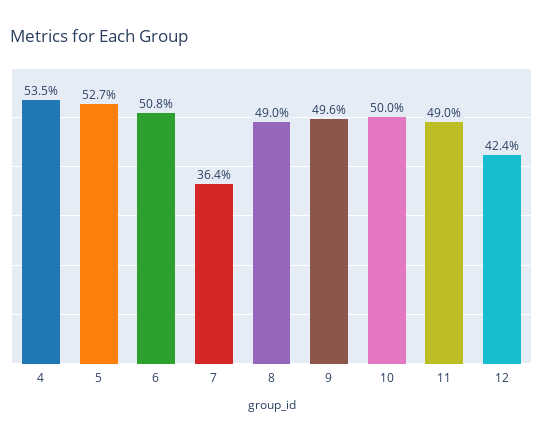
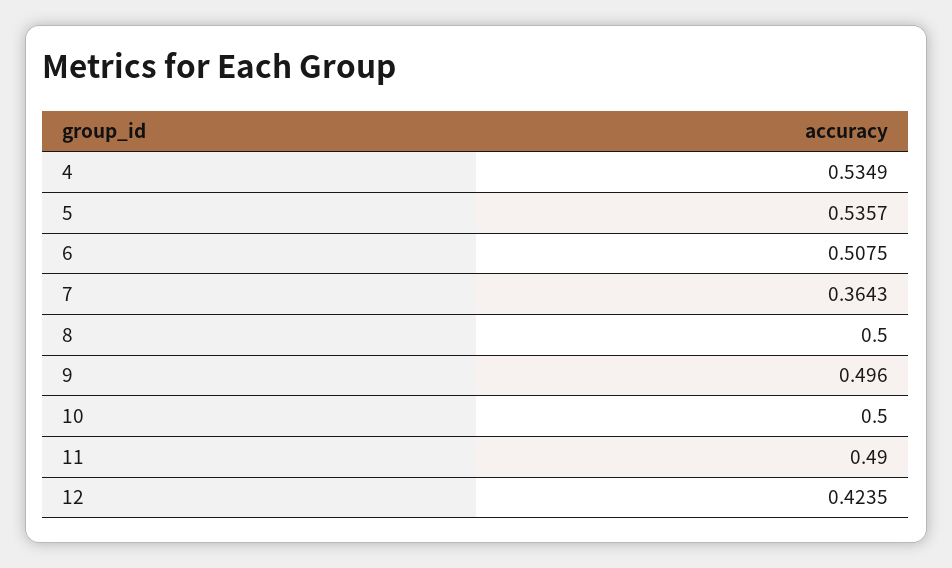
  {
    "4": 0.5349,
-   "5": 0.527,
+   "5": 0.5357,
    "6": 0.5075,
    "7": 0.3643,
-   "8": 0.49,
+   "8": 0.5,
    "9": 0.496,
    "10": 0.5,
    "11": 0.49,
    "12": 0.4235
  }

